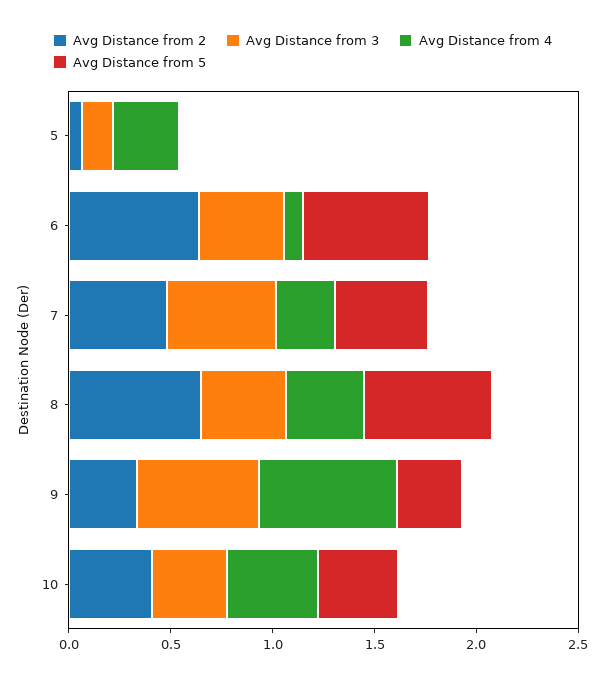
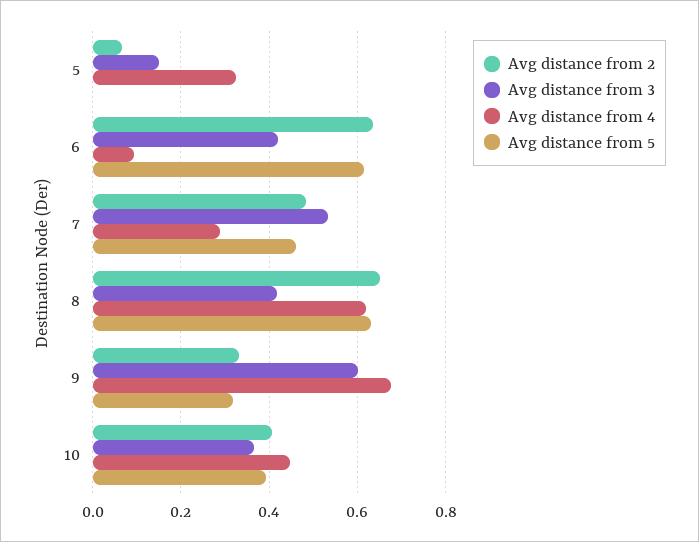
  {
    "Avg Distance from 2": {
      "5": 0.06,
      "6": 0.64,
      "7": 0.48,
      "8": 0.66,
      "9": 0.34,
      "10": 0.4
    },
    "Avg Distance from 3": {
      "5": 0.16,
      "6": 0.42,
      "7": 0.54,
      "8": 0.42,
      "9": 0.6,
      "10": 0.36
    },
    "Avg Distance from 4": {
      "5": 0.32,
      "6": 0.1,
      "7": 0.28,
-     "8": 0.4,
+     "8": 0.62,
      "9": 0.68,
      "10": 0.44
    },
    "Avg Distance from 5": {
      "5": 0,
      "6": 0.62,
      "7": 0.46,
      "8": 0.64,
      "9": 0.32,
      "10": 0.4
    }
  }

